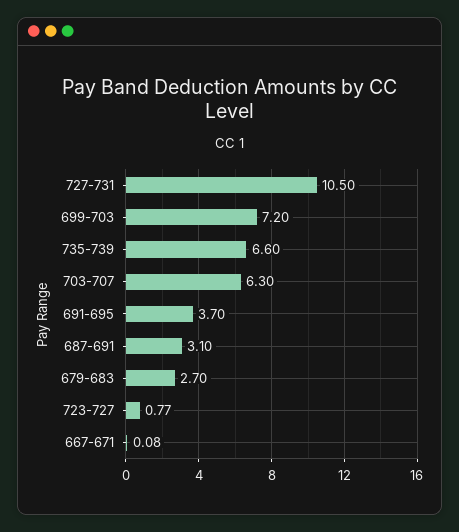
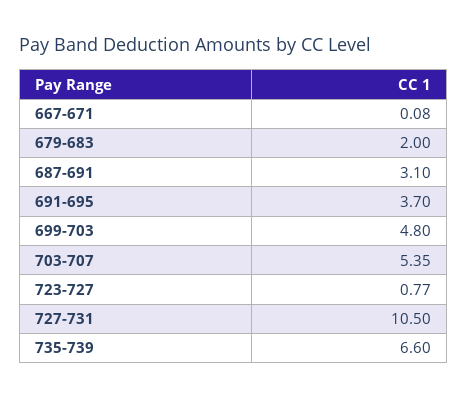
  {
    "727-731": 10.5,
-   "699-703": 7.2,
+   "699-703": 4.8,
    "735-739": 6.6,
-   "703-707": 6.3,
+   "703-707": 5.35,
    "691-695": 3.7,
    "687-691": 3.1,
-   "679-683": 2.7,
+   "679-683": 2,
    "723-727": 0.77,
    "667-671": 0.08
  }

